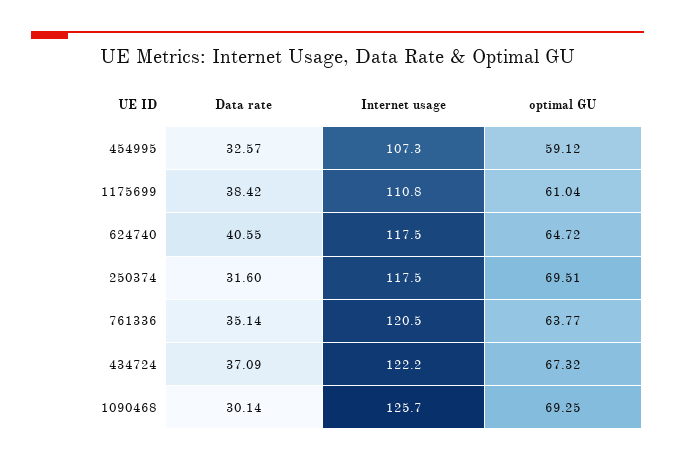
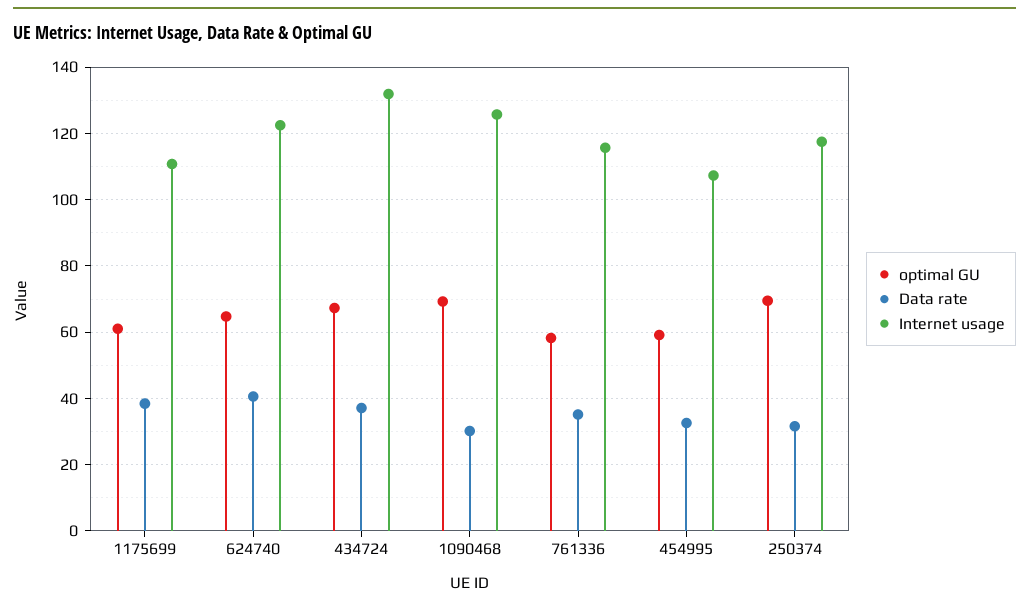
  {
    "Data rate": {
      "454995": 32.57,
      "1175699": 38.42,
      "624740": 40.55,
      "250374": 31.6,
      "761336": 35.14,
      "434724": 37.09,
      "1090468": 30.14
    },
    "Internet usage": {
      "454995": 107.3,
      "1175699": 110.8,
-     "624740": 117.5,
+     "624740": 122,
      "250374": 117.5,
-     "761336": 120.5,
+     "761336": 116,
-     "434724": 122.2,
+     "434724": 132,
      "1090468": 125.7
    },
    "optimal GU": {
      "454995": 59.12,
      "1175699": 61.04,
      "624740": 64.72,
      "250374": 69.51,
-     "761336": 63.77,
+     "761336": 58,
      "434724": 67.32,
      "1090468": 69.25
    }
  }

